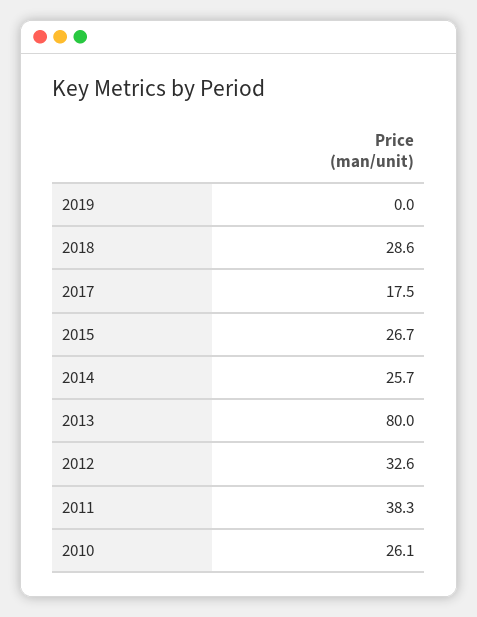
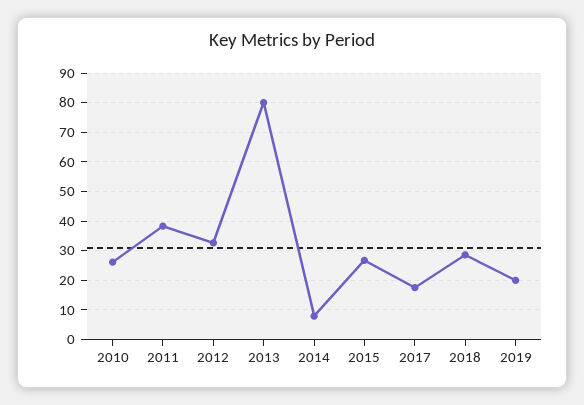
  {
-   "2019": 0,
+   "2019": 20,
    "2018": 28.6,
    "2017": 17.5,
    "2015": 26.7,
-   "2014": 25.7,
+   "2014": 7.5,
    "2013": 80,
    "2012": 32.6,
    "2011": 38.3,
    "2010": 26.1
  }

